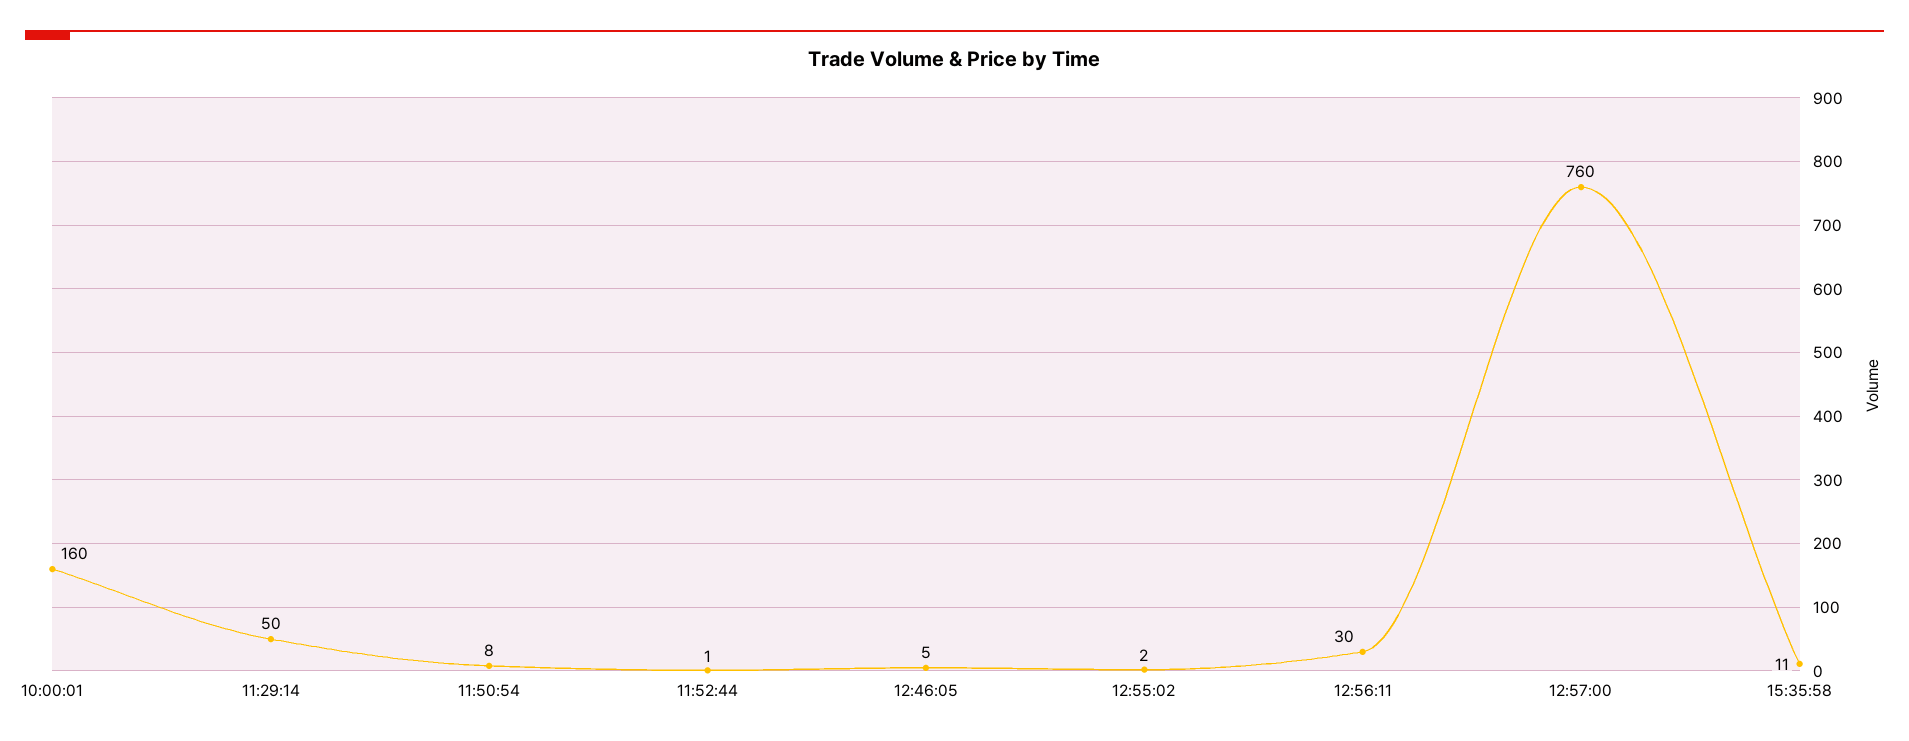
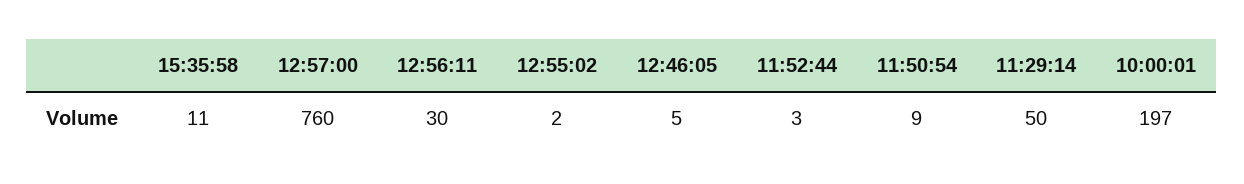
  {
-   "10:00:01": 160,
+   "10:00:01": 197,
    "11:29:14": 50,
-   "11:50:54": 8,
+   "11:50:54": 9,
-   "11:52:44": 1,
+   "11:52:44": 3,
    "12:46:05": 5,
    "12:55:02": 2,
    "12:56:11": 30,
    "12:57:00": 760,
    "15:35:58": 11
  }

